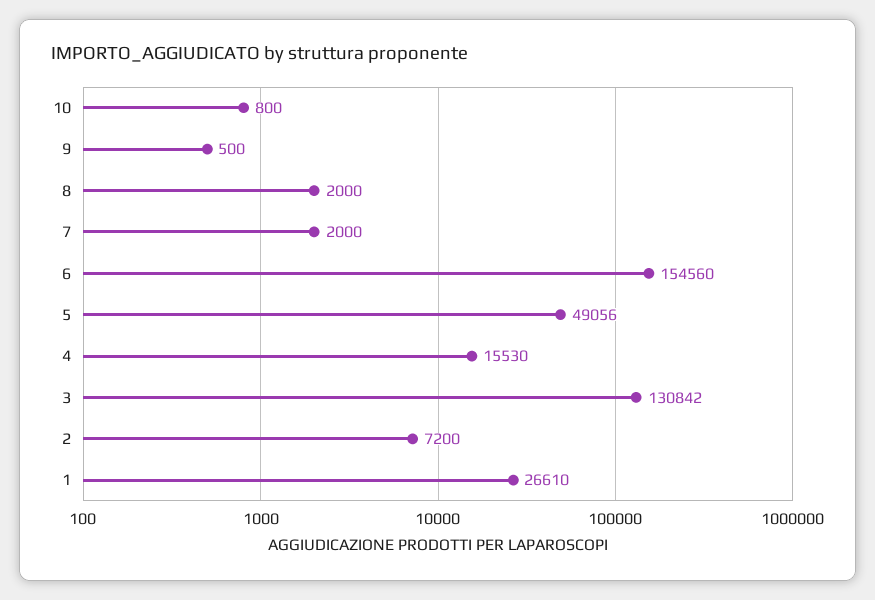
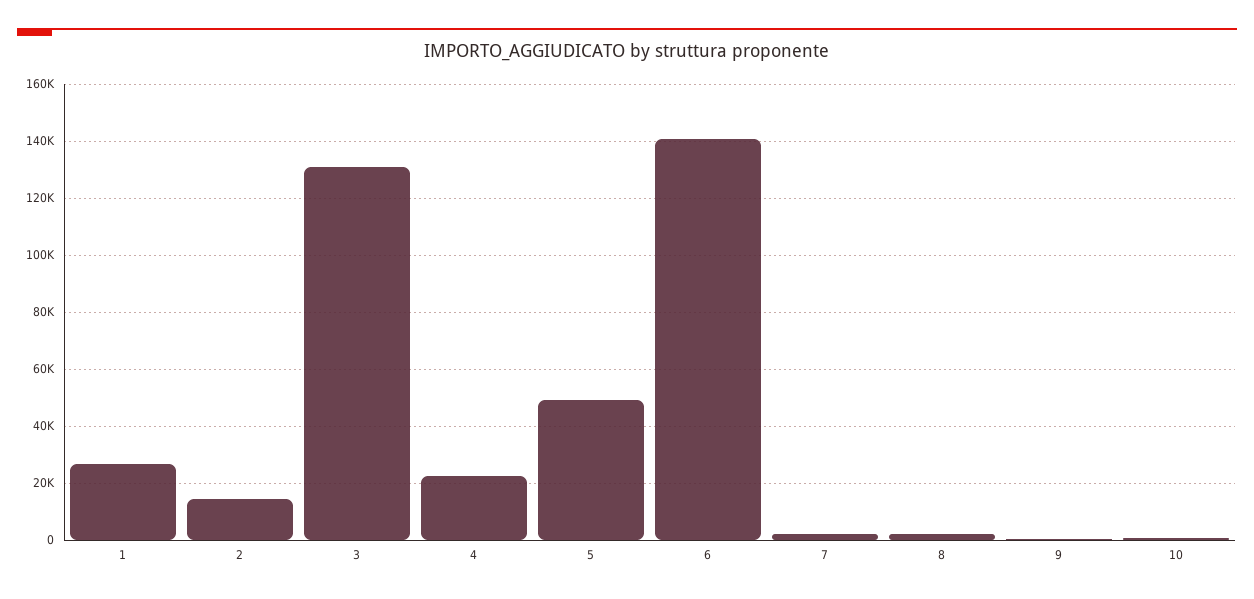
  {
    "10": 800,
    "9": 500,
    "8": 2000,
    "7": 2000,
-   "6": 154560,
+   "6": 140000,
    "5": 49056,
-   "4": 15530,
+   "4": 22500,
    "3": 130842,
-   "2": 7200,
+   "2": 15000,
    "1": 26610
  }

